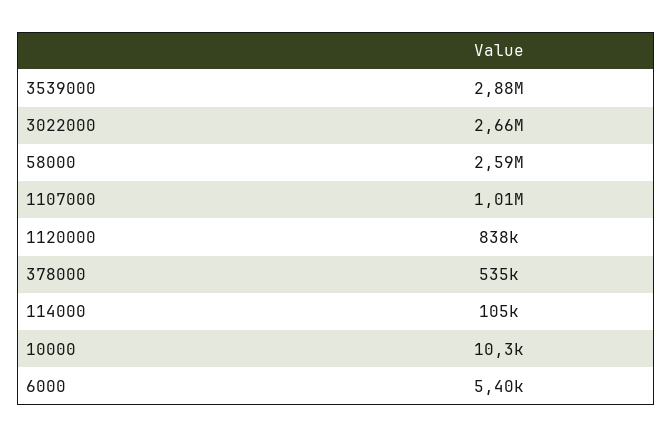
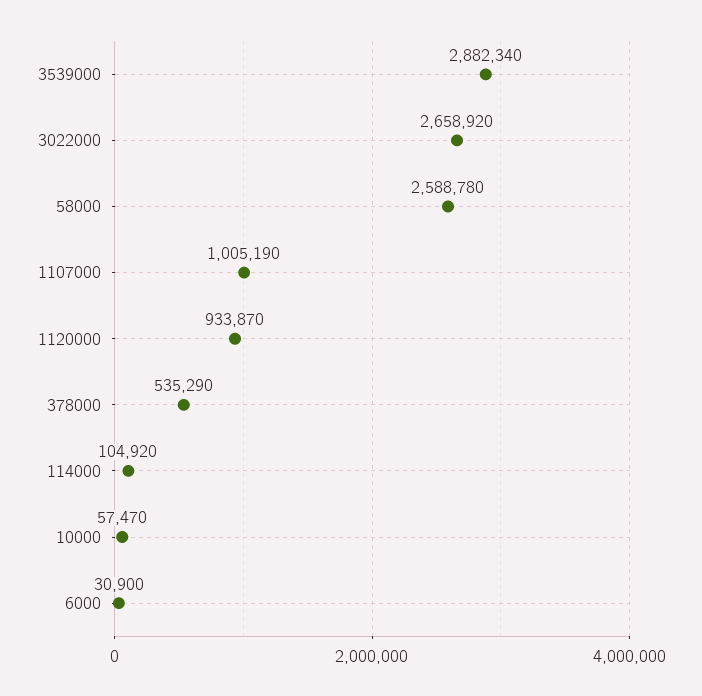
  {
    "3539000": 2882340,
    "3022000": 2658920,
    "58000": 2588780,
    "1107000": 1005190,
-   "1120000": 838000,
+   "1120000": 933870,
    "378000": 535290,
    "114000": 104920,
-   "10000": 10300,
+   "10000": 57470,
-   "6000": 5400
+   "6000": 30900
  }

